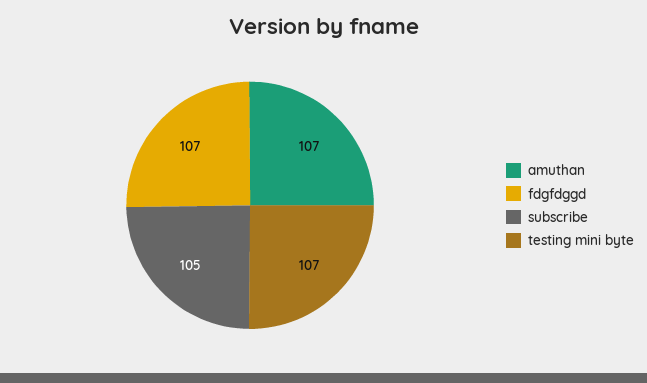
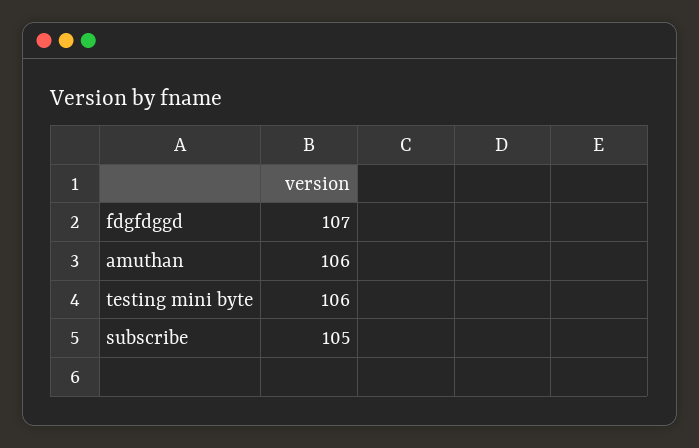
  {
-   "amuthan": 107,
+   "amuthan": 106,
    "fdgfdggd": 107,
    "subscribe": 105,
-   "testing mini byte": 107
+   "testing mini byte": 106
  }

